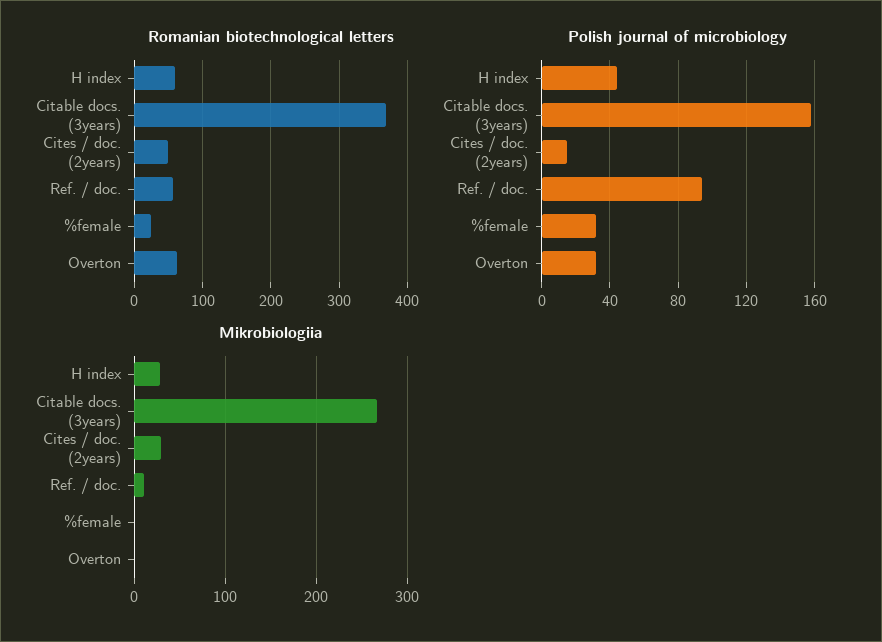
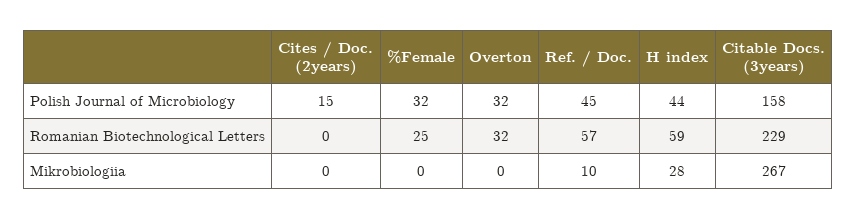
  {
    "Romanian biotechnological letters": {
      "H index": 59,
-     "Citable docs. (3years)": 370,
+     "Citable docs. (3years)": 229,
-     "Cites / doc. (2years)": 50,
+     "Cites / doc. (2years)": 0,
      "Ref. / doc.": 57,
      "%female": 25,
-     "Overton": 60
+     "Overton": 32
    },
    "Polish journal of microbiology": {
      "H index": 44,
      "Citable docs. (3years)": 158,
      "Cites / doc. (2years)": 15,
-     "Ref. / doc.": 95,
+     "Ref. / doc.": 45,
      "%female": 32,
      "Overton": 32
    },
    "Mikrobiologiia": {
      "H index": 28,
      "Citable docs. (3years)": 267,
-     "Cites / doc. (2years)": 30,
+     "Cites / doc. (2years)": 0,
      "Ref. / doc.": 10,
      "%female": 0,
      "Overton": 0
    }
  }

